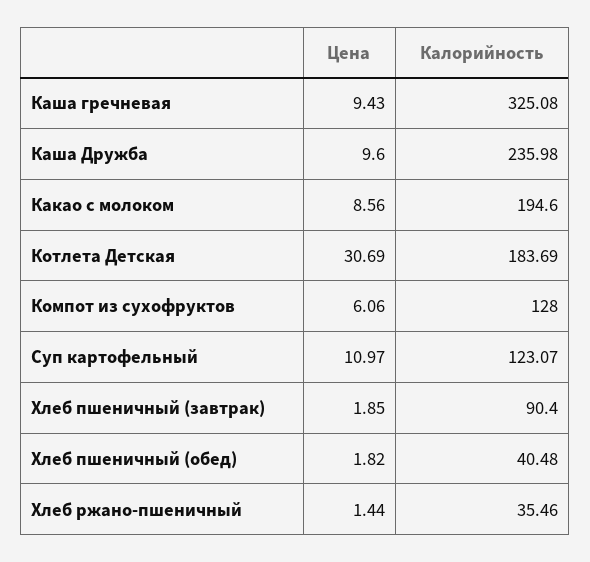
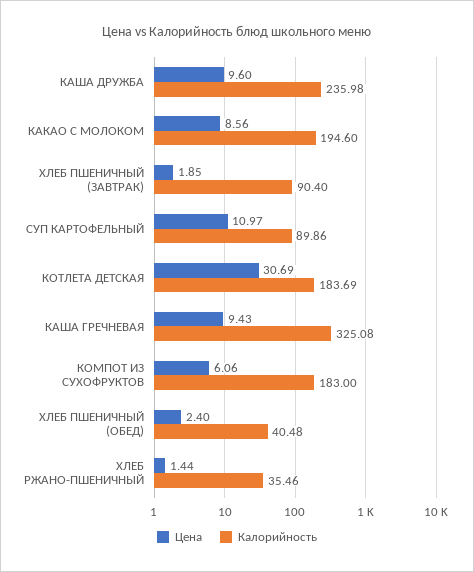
  {
    "Цена": {
      "Каша гречневая": 9.43,
      "Каша Дружба": 9.6,
      "Какао с молоком": 8.56,
      "Котлета Детская": 30.69,
      "Компот из сухофруктов": 6.06,
      "Суп картофельный": 10.97,
      "Хлеб пшеничный (завтрак)": 1.85,
-     "Хлеб пшеничный (обед)": 1.82,
+     "Хлеб пшеничный (обед)": 2.4,
      "Хлеб ржано-пшеничный": 1.44
    },
    "Калорийность": {
      "Каша гречневая": 325.08,
      "Каша Дружба": 235.98,
      "Какао с молоком": 194.6,
      "Котлета Детская": 183.69,
-     "Компот из сухофруктов": 128,
+     "Компот из сухофруктов": 183,
-     "Суп картофельный": 123.07,
+     "Суп картофельный": 89.86,
      "Хлеб пшеничный (завтрак)": 90.4,
      "Хлеб пшеничный (обед)": 40.48,
      "Хлеб ржано-пшеничный": 35.46
    }
  }

